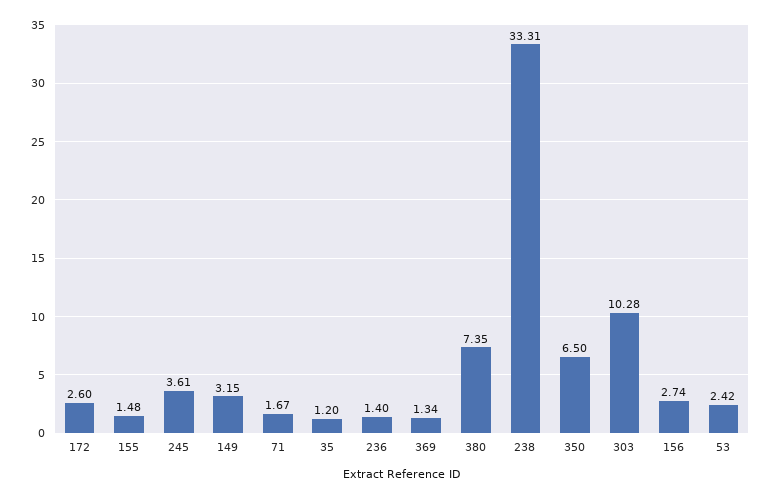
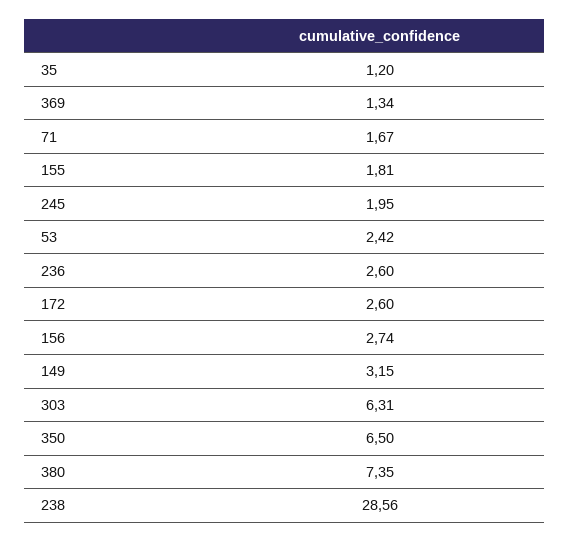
  {
    "172": 2.6,
-   "155": 1.48,
+   "155": 1.81,
-   "245": 3.61,
+   "245": 1.95,
    "149": 3.15,
    "71": 1.67,
    "35": 1.2,
-   "236": 1.4,
+   "236": 2.6,
    "369": 1.34,
    "380": 7.35,
-   "238": 33.31,
+   "238": 28.56,
    "350": 6.5,
-   "303": 10.28,
+   "303": 6.31,
    "156": 2.74,
    "53": 2.42
  }

